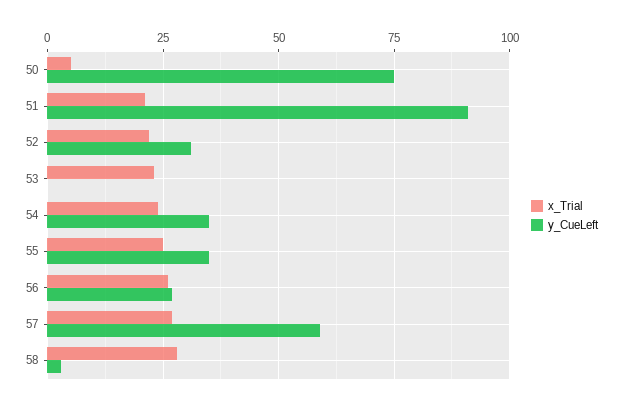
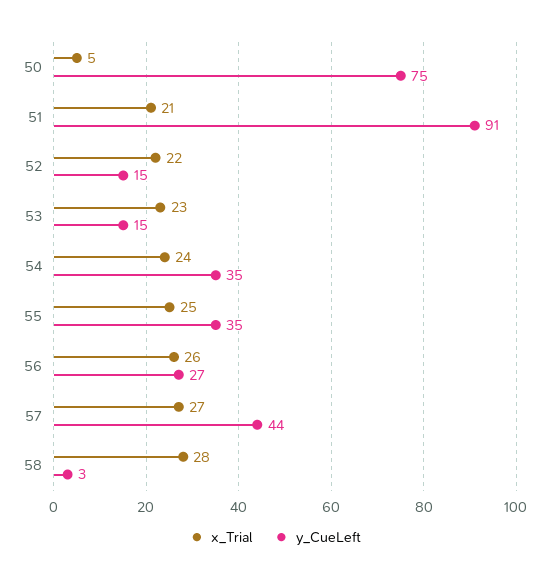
  {
    "x_Trial": {
      "50": 5,
      "51": 21,
      "52": 22,
      "53": 23,
      "54": 24,
      "55": 25,
      "56": 26,
      "57": 27,
      "58": 28
    },
    "y_CueLeft": {
      "50": 75,
      "51": 91,
-     "52": 30,
+     "52": 15,
-     "53": 0,
+     "53": 15,
      "54": 35,
      "55": 35,
      "56": 27,
-     "57": 60,
+     "57": 44,
      "58": 3
    }
  }

